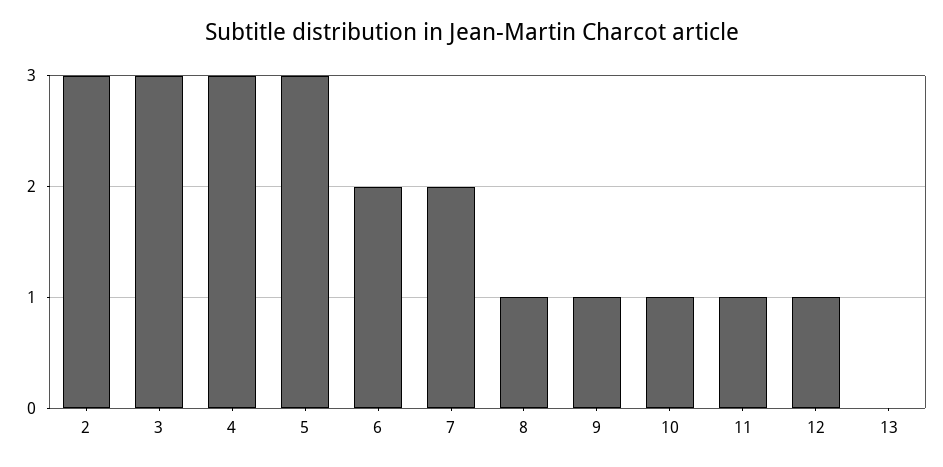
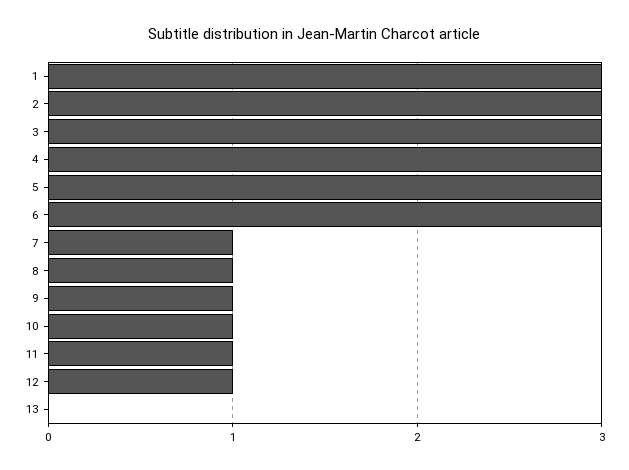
  {
    "2": 3,
    "3": 3,
    "4": 3,
    "5": 3,
-   "6": 2,
+   "6": 3,
-   "7": 2,
+   "7": 1,
    "8": 1,
    "9": 1,
    "10": 1,
    "11": 1,
    "12": 1,
-   "13": 0
+   "13": 0,
+   "1": 3
  }

